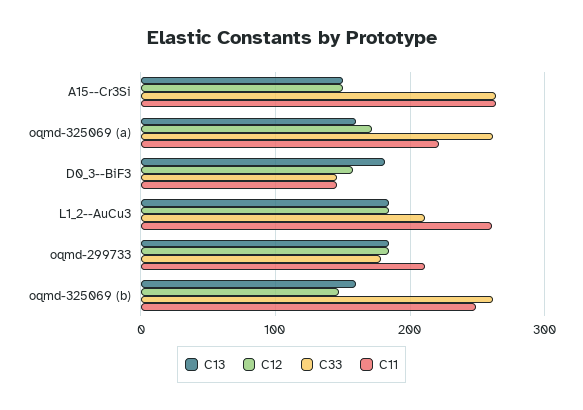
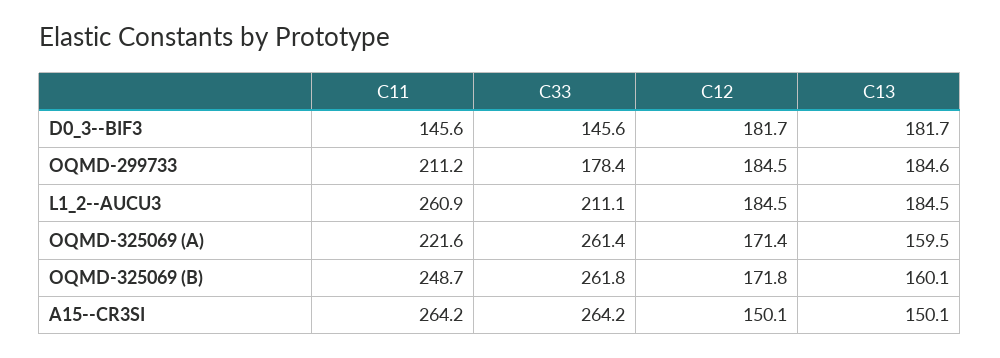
  {
    "C13": {
      "A15--Cr3Si": 150.1,
      "oqmd-325069 (a)": 159.5,
      "D0_3--BiF3": 181.7,
      "L1_2--AuCu3": 184.5,
      "oqmd-299733": 184.6,
      "oqmd-325069 (b)": 160.1
    },
    "C12": {
      "A15--Cr3Si": 150.1,
      "oqmd-325069 (a)": 171.4,
-     "D0_3--BiF3": 160,
+     "D0_3--BiF3": 181.7,
      "L1_2--AuCu3": 184.5,
      "oqmd-299733": 184.5,
-     "oqmd-325069 (b)": 150
+     "oqmd-325069 (b)": 171.8
    },
    "C33": {
      "A15--Cr3Si": 264.2,
      "oqmd-325069 (a)": 261.4,
      "D0_3--BiF3": 145.6,
      "L1_2--AuCu3": 211.1,
      "oqmd-299733": 178.4,
      "oqmd-325069 (b)": 261.8
    },
    "C11": {
      "A15--Cr3Si": 264.2,
      "oqmd-325069 (a)": 221.6,
      "D0_3--BiF3": 145.6,
      "L1_2--AuCu3": 260.9,
      "oqmd-299733": 211.2,
      "oqmd-325069 (b)": 248.7
    }
  }

